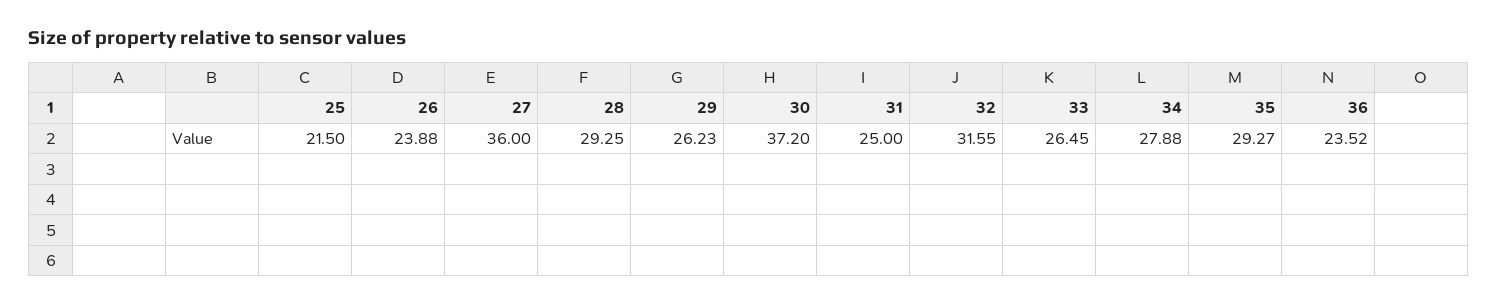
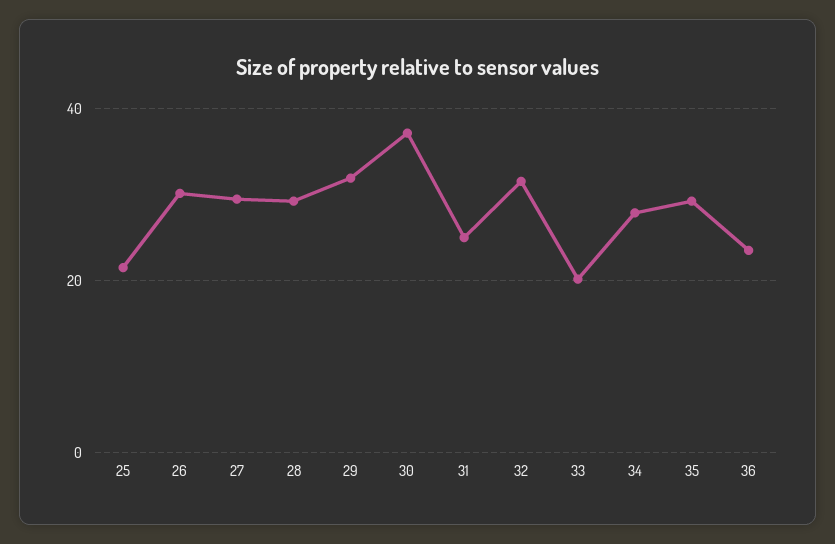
  {
    "25": 21.5,
-   "26": 23.88,
+   "26": 30,
-   "27": 36,
+   "27": 30,
    "28": 29.25,
-   "29": 26.23,
+   "29": 32,
    "30": 37.2,
    "31": 25,
    "32": 31.55,
-   "33": 26.45,
+   "33": 20,
    "34": 27.88,
    "35": 29.27,
    "36": 23.52
  }

